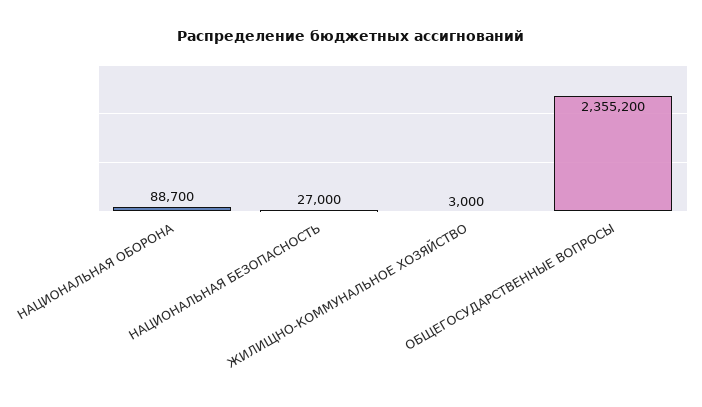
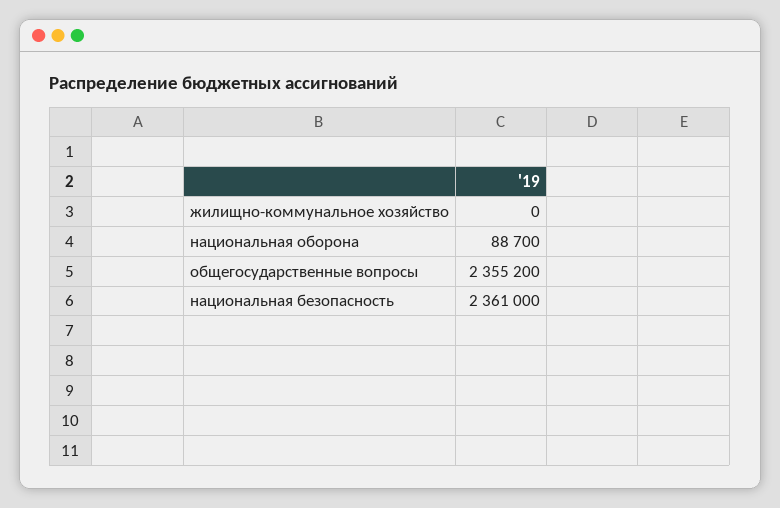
  {
    "НАЦИОНАЛЬНАЯ ОБОРОНА": 88700,
-   "НАЦИОНАЛЬНАЯ БЕЗОПАСНОСТЬ": 27000,
+   "НАЦИОНАЛЬНАЯ БЕЗОПАСНОСТЬ": 2361000,
-   "ЖИЛИЩНО-КОММУНАЛЬНОЕ ХОЗЯЙСТВО": 3000,
+   "ЖИЛИЩНО-КОММУНАЛЬНОЕ ХОЗЯЙСТВО": 0,
    "ОБЩЕГОСУДАРСТВЕННЫЕ ВОПРОСЫ": 2355200
  }

